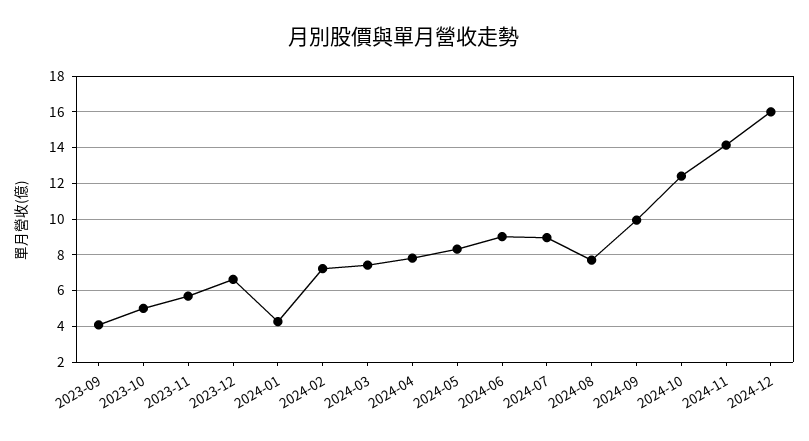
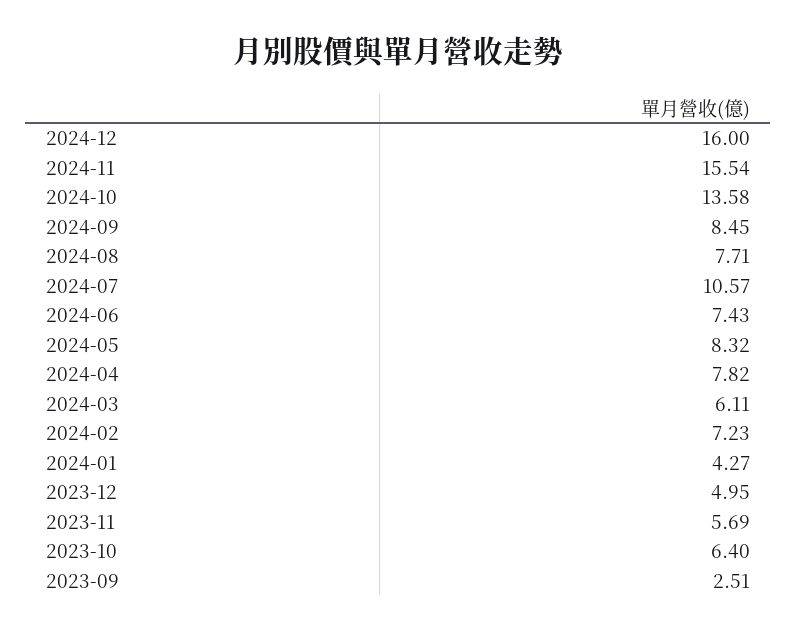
  {
-   "2023-09": 4,
+   "2023-09": 2.51,
-   "2023-10": 5,
+   "2023-10": 6.4,
    "2023-11": 5.69,
-   "2023-12": 6.5,
+   "2023-12": 4.95,
    "2024-01": 4.27,
    "2024-02": 7.23,
-   "2024-03": 7.5,
+   "2024-03": 6.11,
    "2024-04": 7.82,
    "2024-05": 8.32,
-   "2024-06": 9,
+   "2024-06": 7.43,
-   "2024-07": 9,
+   "2024-07": 10.57,
    "2024-08": 7.71,
-   "2024-09": 10,
+   "2024-09": 8.45,
-   "2024-10": 12.5,
+   "2024-10": 13.58,
-   "2024-11": 14,
+   "2024-11": 15.54,
    "2024-12": 16
  }

